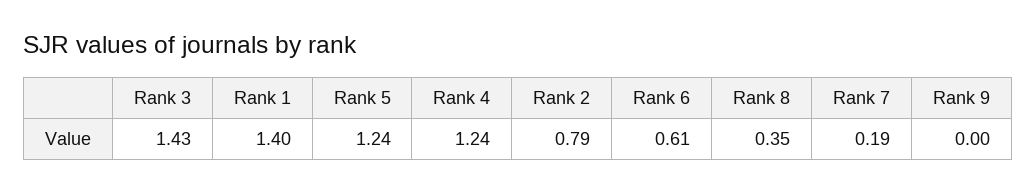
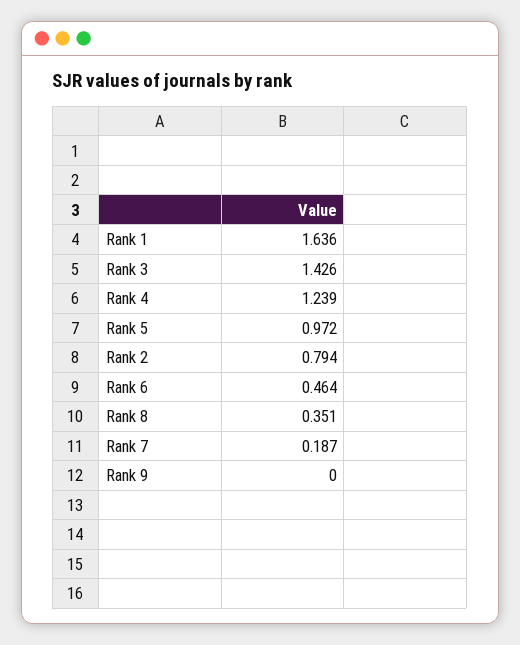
  {
    "Rank 3": 1.426,
-   "Rank 1": 1.4,
+   "Rank 1": 1.636,
-   "Rank 5": 1.24,
+   "Rank 5": 0.972,
    "Rank 4": 1.239,
    "Rank 2": 0.794,
-   "Rank 6": 0.61,
+   "Rank 6": 0.464,
    "Rank 8": 0.351,
    "Rank 7": 0.187,
    "Rank 9": 0
  }

